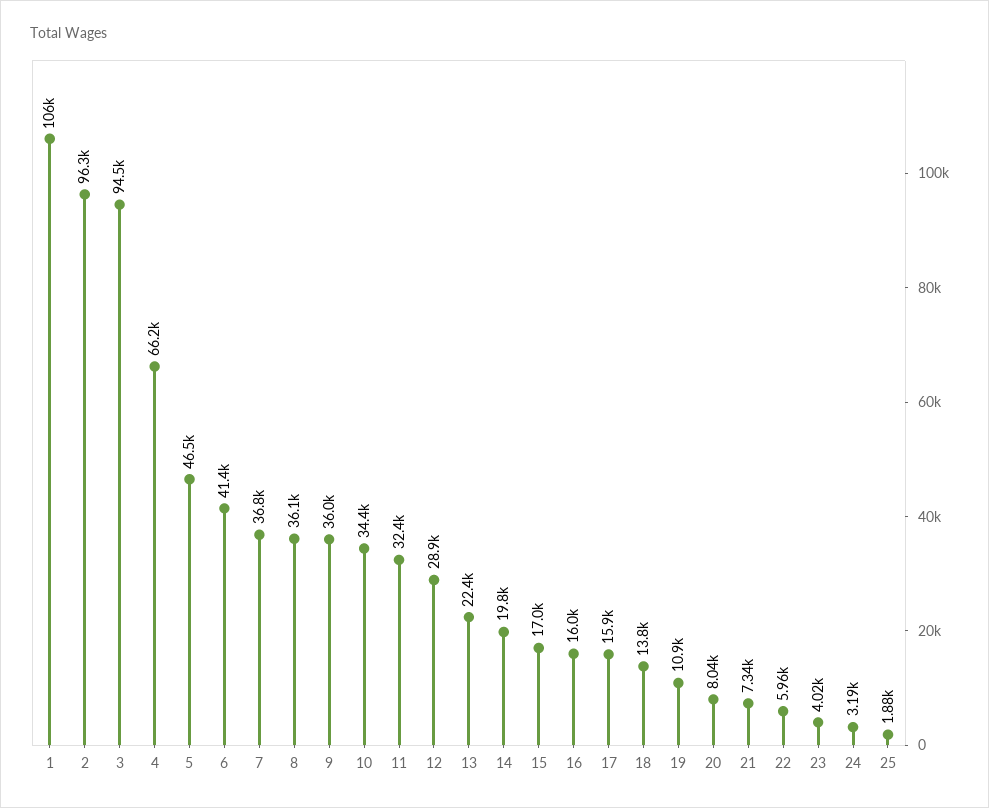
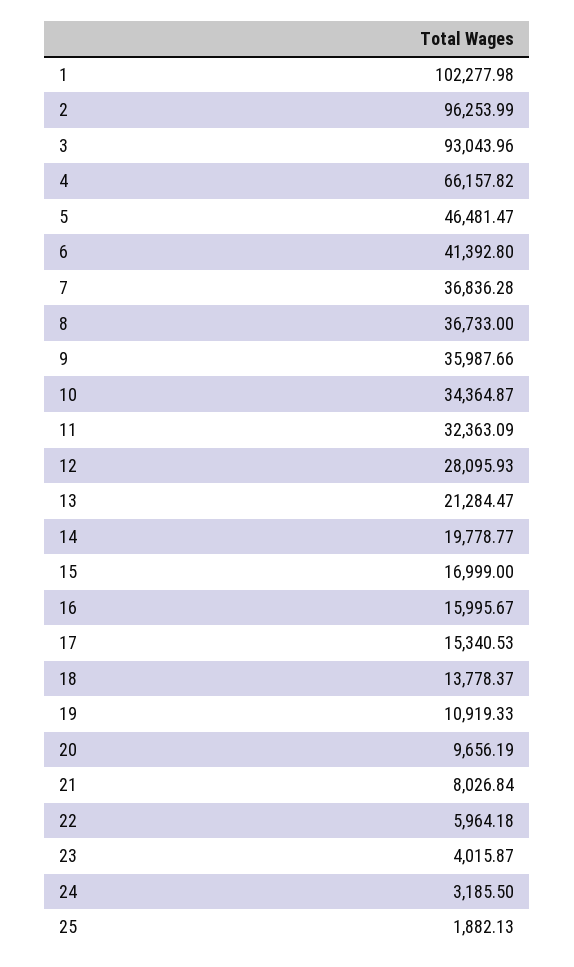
  {
-   "1": 106000,
+   "1": 102277.98,
    "2": 96253.99,
-   "3": 94500,
+   "3": 93043.96,
    "4": 66157.82,
    "5": 46481.47,
    "6": 41392.8,
    "7": 36836.28,
-   "8": 36100,
+   "8": 36733,
    "9": 35987.66,
    "10": 34364.87,
    "11": 32363.09,
-   "12": 28900,
+   "12": 28095.93,
-   "13": 22400,
+   "13": 21284.47,
    "14": 19778.77,
    "15": 16999,
    "16": 15995.67,
-   "17": 15900,
+   "17": 15340.53,
    "18": 13778.37,
    "19": 10919.33,
-   "20": 8040,
+   "20": 9656.19,
-   "21": 7340,
+   "21": 8026.84,
    "22": 5964.18,
    "23": 4015.87,
    "24": 3185.5,
    "25": 1882.13
  }

